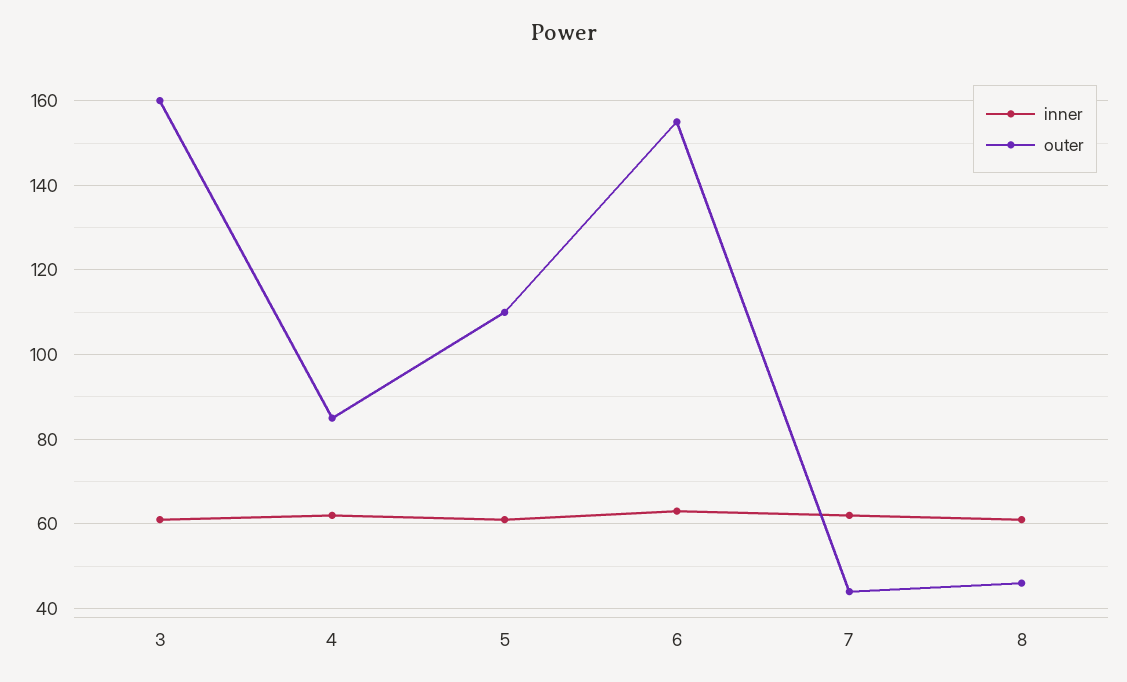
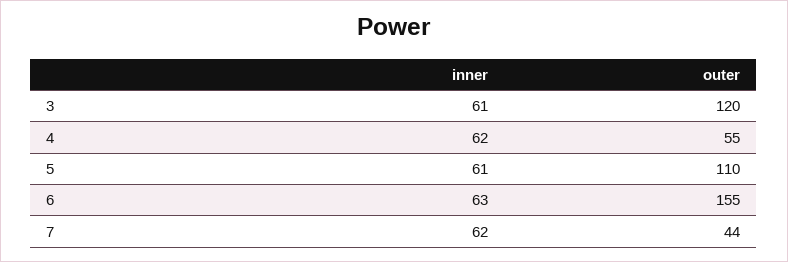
  {
    "inner": {
      "3": 61,
      "4": 62,
      "5": 61,
      "6": 63,
-     "7": 62,
+     "7": 62
-     "8": 60
    },
    "outer": {
-     "3": 160,
+     "3": 120,
-     "4": 85,
+     "4": 55,
      "5": 110,
      "6": 155,
-     "7": 44,
+     "7": 44
-     "8": 45
    }
  }

